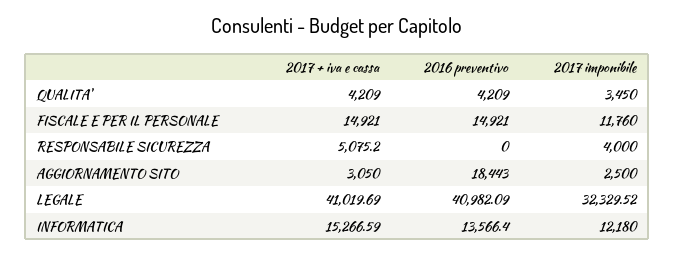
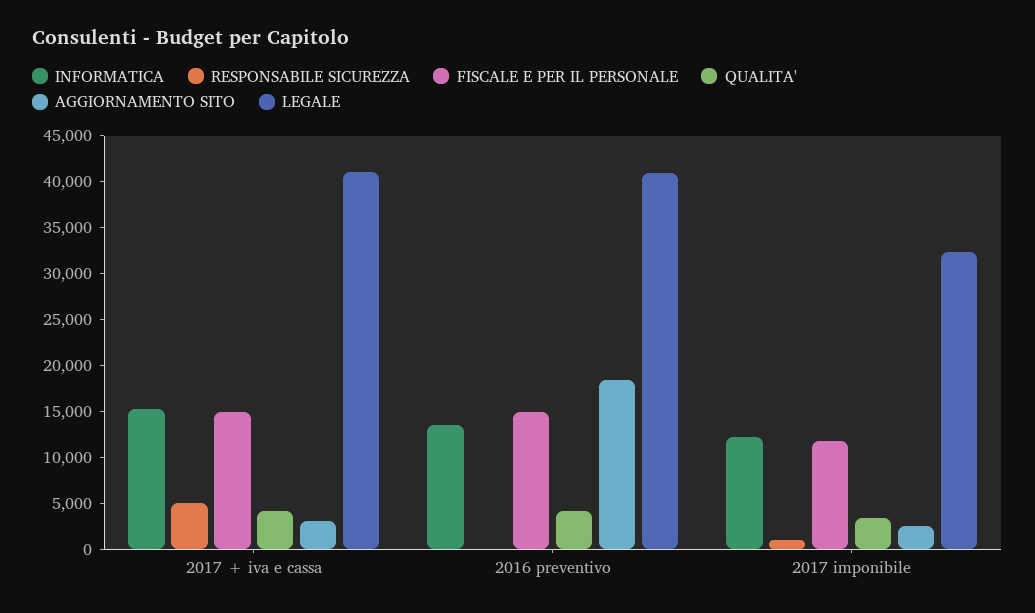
  {
    "QUALITA'": {
      "2017 + iva e cassa": 4209,
      "2016 preventivo": 4209,
      "2017 imponibile": 3450
    },
    "FISCALE E PER IL PERSONALE": {
      "2017 + iva e cassa": 14921,
      "2016 preventivo": 14921,
      "2017 imponibile": 11760
    },
    "RESPONSABILE SICUREZZA": {
      "2017 + iva e cassa": 5075.2,
      "2016 preventivo": 0,
-     "2017 imponibile": 4000
+     "2017 imponibile": 1000
    },
    "AGGIORNAMENTO SITO": {
      "2017 + iva e cassa": 3050,
      "2016 preventivo": 18443,
      "2017 imponibile": 2500
    },
    "LEGALE": {
      "2017 + iva e cassa": 41019.69,
      "2016 preventivo": 40982.09,
      "2017 imponibile": 32329.52
    },
    "INFORMATICA": {
      "2017 + iva e cassa": 15266.59,
      "2016 preventivo": 13566.4,
      "2017 imponibile": 12180
    }
  }

